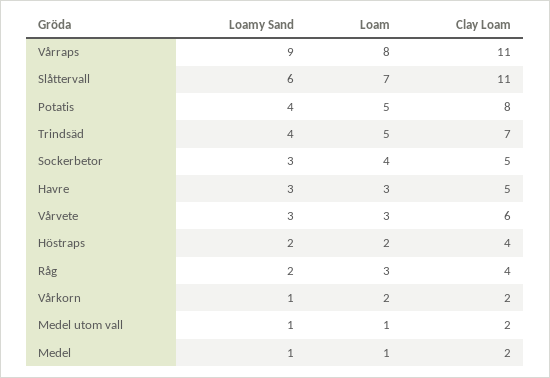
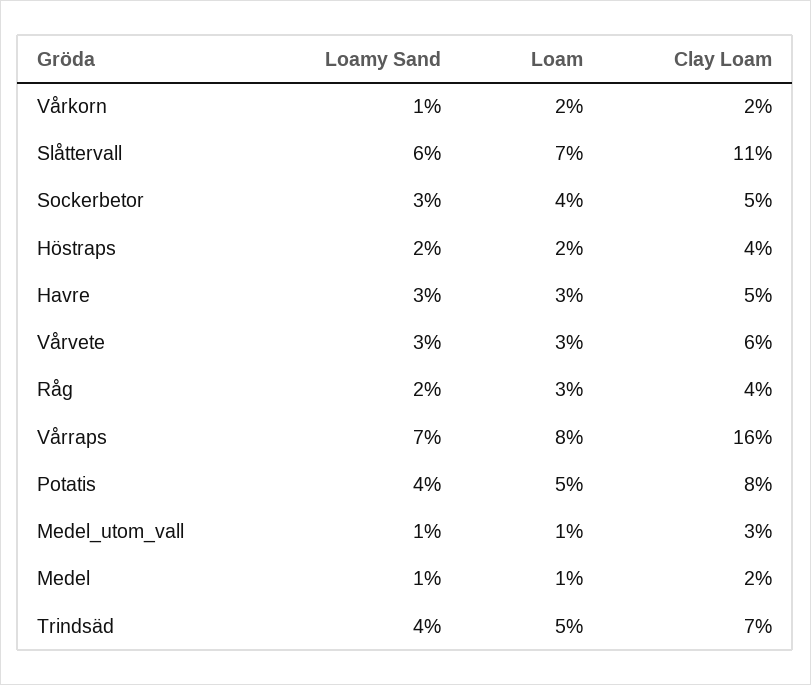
  {
    "Loamy Sand": {
-     "Vårraps": 9,
+     "Vårraps": 7,
      "Slåttervall": 6,
      "Potatis": 4,
      "Trindsäd": 4,
      "Sockerbetor": 3,
      "Havre": 3,
      "Vårvete": 3,
      "Höstraps": 2,
      "Råg": 2,
      "Vårkorn": 1,
      "Medel utom vall": 1,
      "Medel": 1
    },
    "Loam": {
      "Vårraps": 8,
      "Slåttervall": 7,
      "Potatis": 5,
      "Trindsäd": 5,
      "Sockerbetor": 4,
      "Havre": 3,
      "Vårvete": 3,
      "Höstraps": 2,
      "Råg": 3,
      "Vårkorn": 2,
      "Medel utom vall": 1,
      "Medel": 1
    },
    "Clay Loam": {
-     "Vårraps": 11,
+     "Vårraps": 16,
      "Slåttervall": 11,
      "Potatis": 8,
      "Trindsäd": 7,
      "Sockerbetor": 5,
      "Havre": 5,
      "Vårvete": 6,
      "Höstraps": 4,
      "Råg": 4,
      "Vårkorn": 2,
-     "Medel utom vall": 2,
+     "Medel utom vall": 3,
      "Medel": 2
    }
  }

